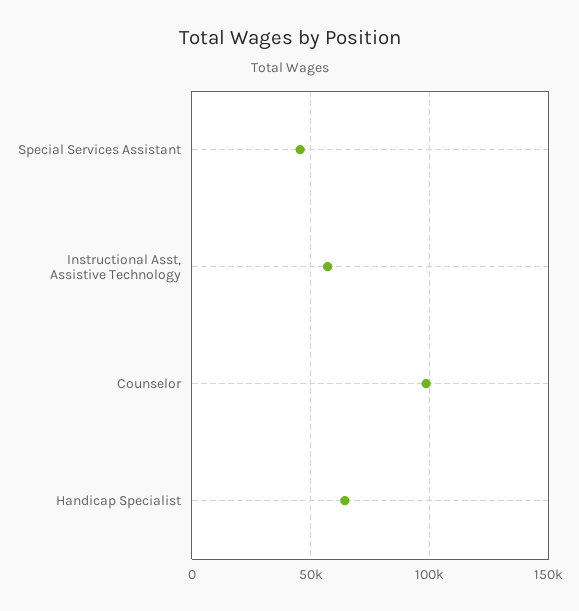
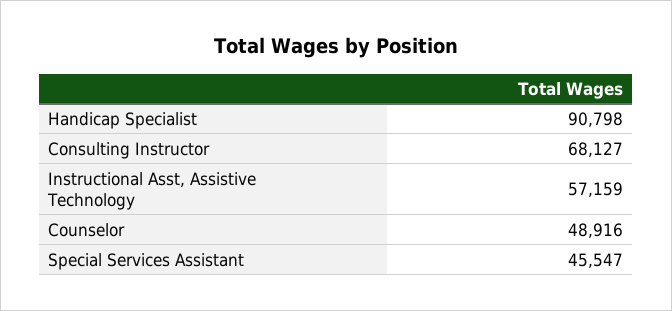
  {
    "Special Services Assistant": 45547,
    "Instructional Asst, Assistive Technology": 57159,
-   "Counselor": 100000,
+   "Counselor": 48916,
-   "Handicap Specialist": 65000
+   "Handicap Specialist": 90798,
+   "Consulting Instructor": 68127
  }

